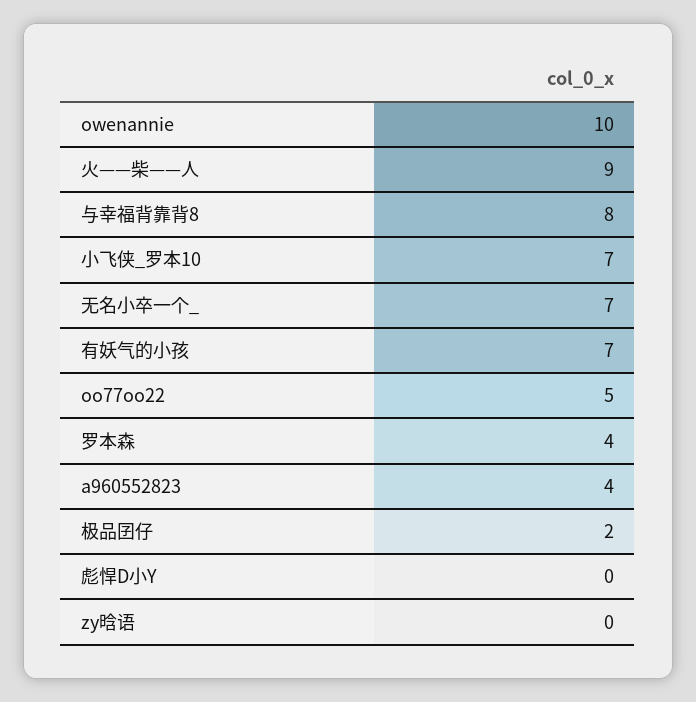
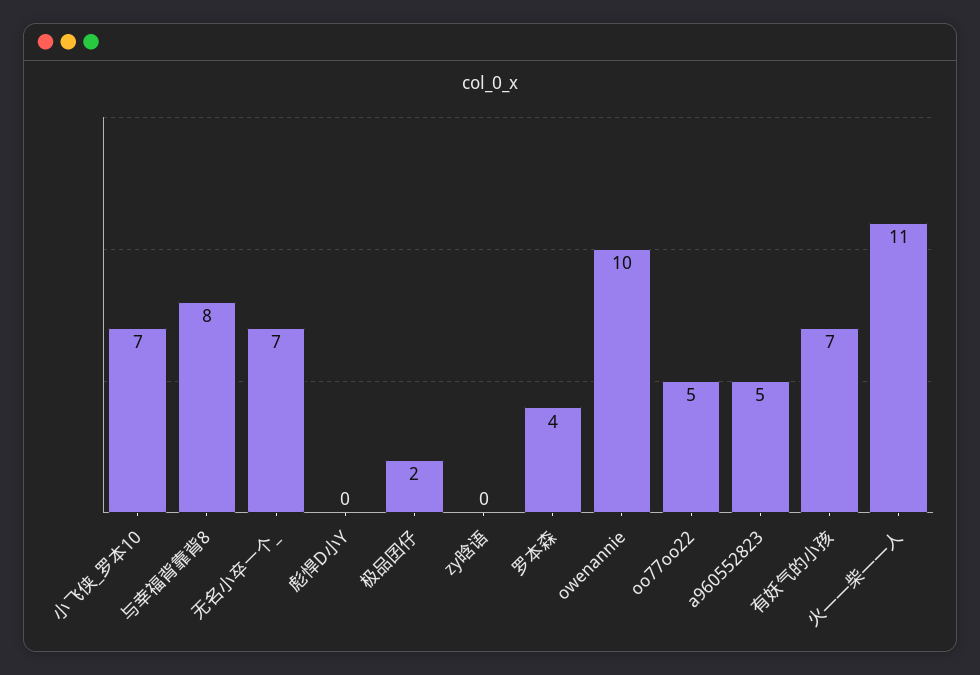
  {
    "owenannie": 10,
-   "火——柴——人": 9,
+   "火——柴——人": 11,
    "与幸福背靠背8": 8,
    "小飞侠_罗本10": 7,
    "无名小卒一个_": 7,
    "有妖气的小孩": 7,
    "oo77oo22": 5,
    "罗本森": 4,
-   "a960552823": 4,
+   "a960552823": 5,
    "极品囝仔": 2,
    "彪悍D小Y": 0,
    "zy晗语": 0
  }

